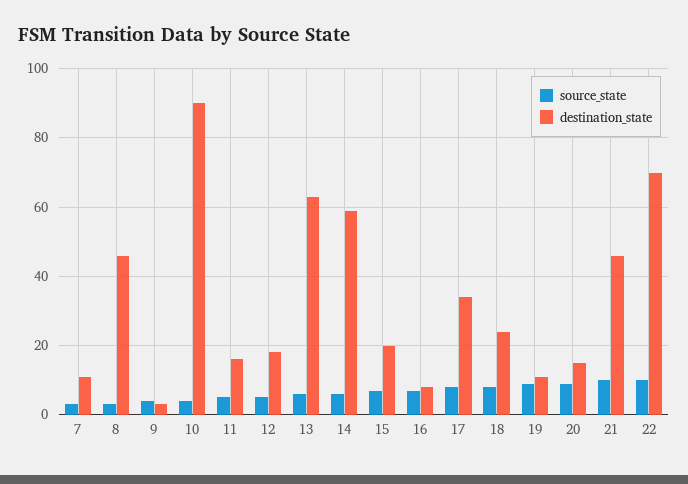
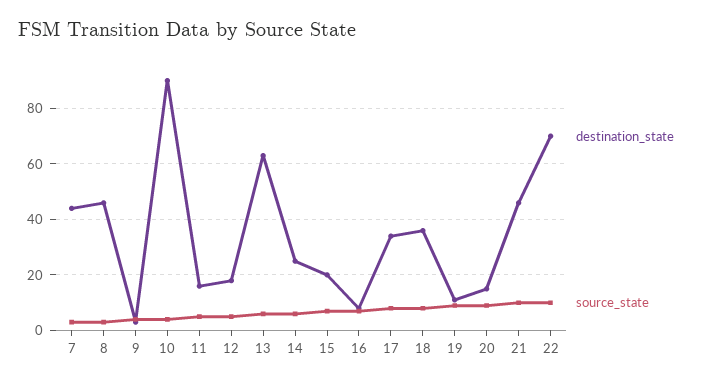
  {
    "source_state": {
      "7": 5,
      "8": 5,
      "9": 5,
      "10": 5,
      "11": 5,
      "12": 5,
      "13": 5,
      "14": 5,
      "15": 5,
      "16": 5,
      "17": 10,
      "18": 10,
      "19": 10,
      "20": 10,
      "21": 10,
      "22": 10
    },
    "destination_state": {
-     "7": 10,
+     "7": 45,
      "8": 45,
      "9": 5,
      "10": 90,
      "11": 15,
      "12": 20,
      "13": 65,
-     "14": 60,
+     "14": 25,
      "15": 20,
      "16": 10,
      "17": 35,
-     "18": 25,
+     "18": 35,
      "19": 10,
      "20": 15,
      "21": 45,
      "22": 70
    }
  }

